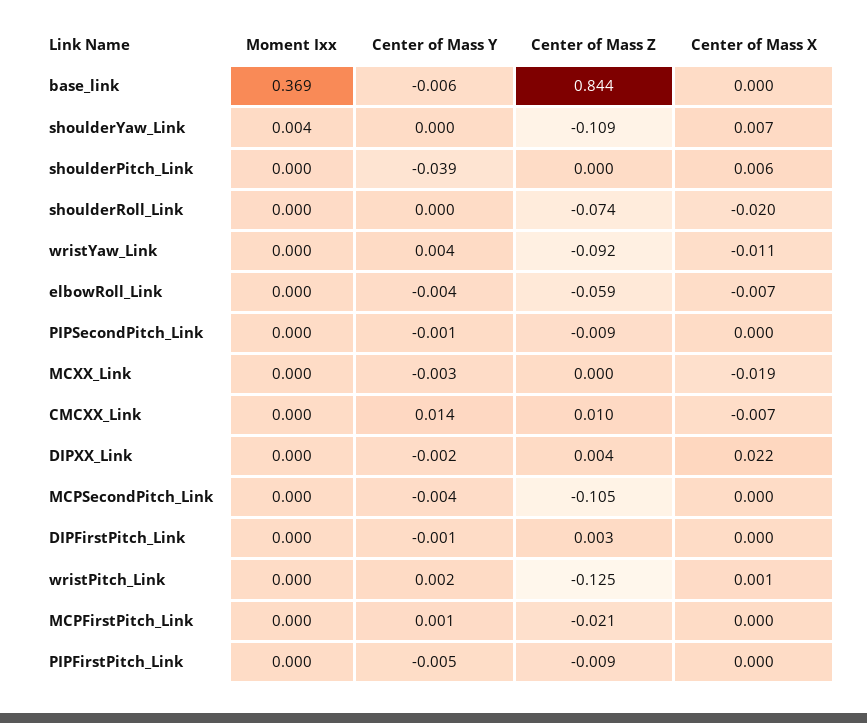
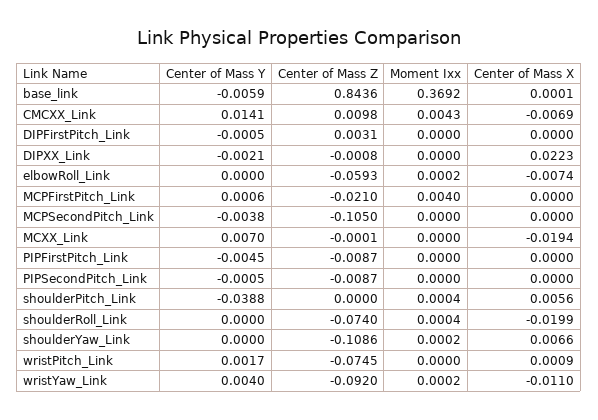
  {
    "Moment Ixx": {
      "base_link": 0.3692,
-     "shoulderYaw_Link": 0.004,
+     "shoulderYaw_Link": 0.0002,
      "shoulderPitch_Link": 0.0004,
      "shoulderRoll_Link": 0.0004,
      "wristYaw_Link": 0.0002,
      "elbowRoll_Link": 0.0002,
      "PIPSecondPitch_Link": 0,
      "MCXX_Link": 0,
-     "CMCXX_Link": 0,
+     "CMCXX_Link": 0.0043,
      "DIPXX_Link": 0,
      "MCPSecondPitch_Link": 0,
      "DIPFirstPitch_Link": 0,
      "wristPitch_Link": 0,
-     "MCPFirstPitch_Link": 0,
+     "MCPFirstPitch_Link": 0.004,
      "PIPFirstPitch_Link": 0
    },
    "Center of Mass Y": {
      "base_link": -0.0059,
      "shoulderYaw_Link": 0,
      "shoulderPitch_Link": -0.0388,
      "shoulderRoll_Link": 0,
      "wristYaw_Link": 0.004,
-     "elbowRoll_Link": -0.004,
+     "elbowRoll_Link": 0,
      "PIPSecondPitch_Link": -0.0005,
-     "MCXX_Link": -0.003,
+     "MCXX_Link": 0.007,
      "CMCXX_Link": 0.0141,
      "DIPXX_Link": -0.0021,
      "MCPSecondPitch_Link": -0.0038,
      "DIPFirstPitch_Link": -0.0005,
      "wristPitch_Link": 0.0017,
      "MCPFirstPitch_Link": 0.0006,
      "PIPFirstPitch_Link": -0.0045
    },
    "Center of Mass Z": {
      "base_link": 0.8436,
      "shoulderYaw_Link": -0.1086,
      "shoulderPitch_Link": 0,
      "shoulderRoll_Link": -0.074,
      "wristYaw_Link": -0.092,
      "elbowRoll_Link": -0.0593,
      "PIPSecondPitch_Link": -0.0087,
      "MCXX_Link": -0.0001,
      "CMCXX_Link": 0.0098,
-     "DIPXX_Link": 0.004,
+     "DIPXX_Link": -0.0008,
      "MCPSecondPitch_Link": -0.105,
      "DIPFirstPitch_Link": 0.0031,
-     "wristPitch_Link": -0.125,
+     "wristPitch_Link": -0.0745,
      "MCPFirstPitch_Link": -0.021,
      "PIPFirstPitch_Link": -0.0087
    },
    "Center of Mass X": {
      "base_link": 0.0001,
      "shoulderYaw_Link": 0.0066,
      "shoulderPitch_Link": 0.0056,
      "shoulderRoll_Link": -0.0199,
      "wristYaw_Link": -0.011,
      "elbowRoll_Link": -0.0074,
      "PIPSecondPitch_Link": 0,
      "MCXX_Link": -0.0194,
      "CMCXX_Link": -0.0069,
      "DIPXX_Link": 0.0223,
      "MCPSecondPitch_Link": 0,
      "DIPFirstPitch_Link": 0,
      "wristPitch_Link": 0.0009,
      "MCPFirstPitch_Link": 0,
      "PIPFirstPitch_Link": 0
    }
  }

